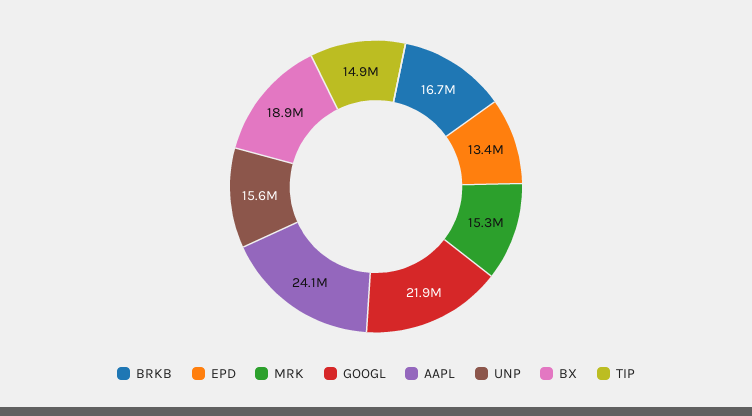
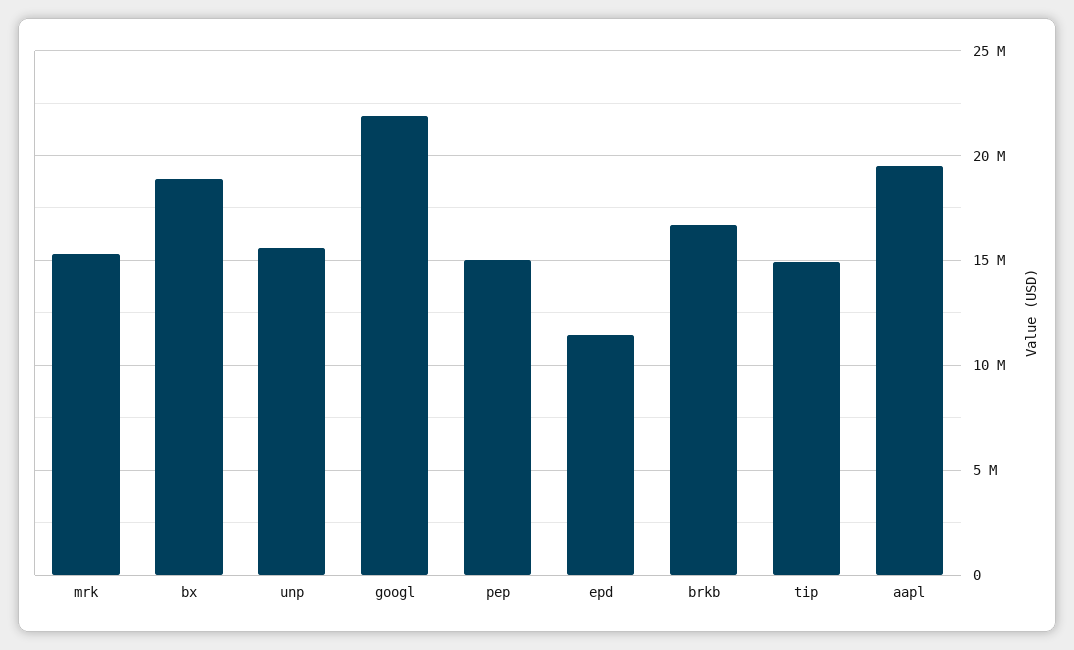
  {
    "BRKB": 16700000,
-   "EPD": 13400000,
+   "EPD": 11500000,
    "MRK": 15300000,
    "GOOGL": 21900000,
-   "AAPL": 24100000,
+   "AAPL": 19500000,
    "UNP": 15600000,
    "BX": 18900000,
-   "TIP": 14900000
+   "TIP": 14900000,
+   "pep": 15000000
  }

